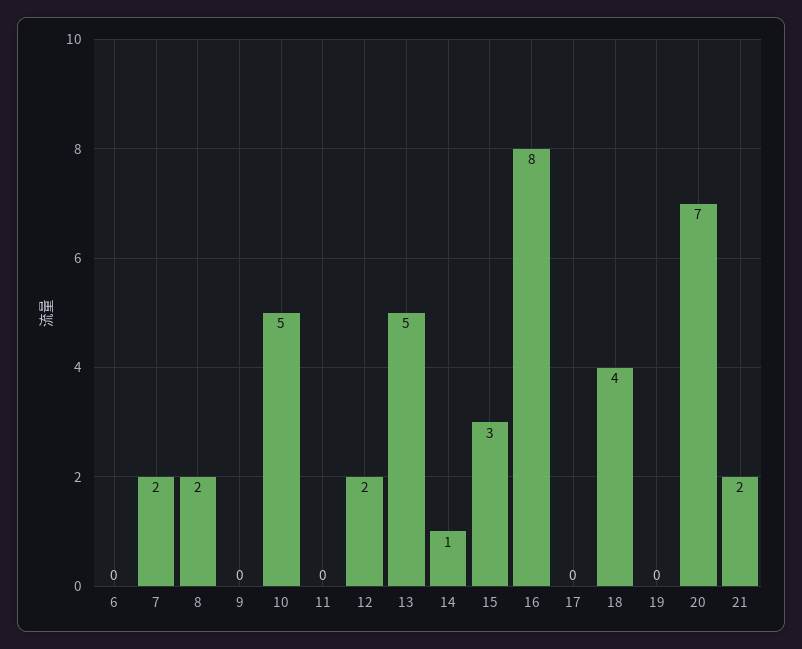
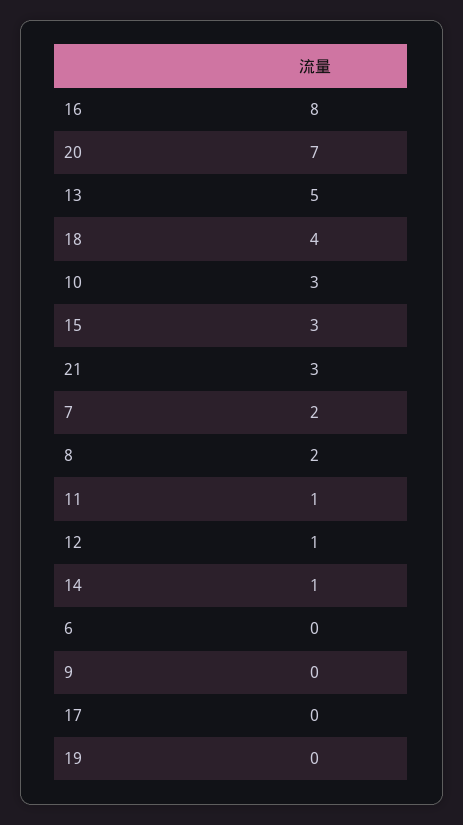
  {
    "6": 0,
    "7": 2,
    "8": 2,
    "9": 0,
-   "10": 5,
+   "10": 3,
-   "11": 0,
+   "11": 1,
-   "12": 2,
+   "12": 1,
    "13": 5,
    "14": 1,
    "15": 3,
    "16": 8,
    "17": 0,
    "18": 4,
    "19": 0,
    "20": 7,
-   "21": 2
+   "21": 3
  }

